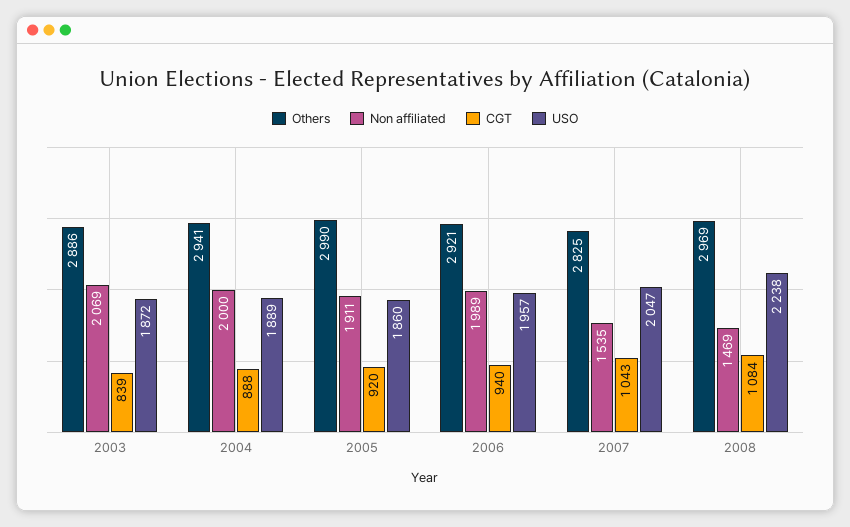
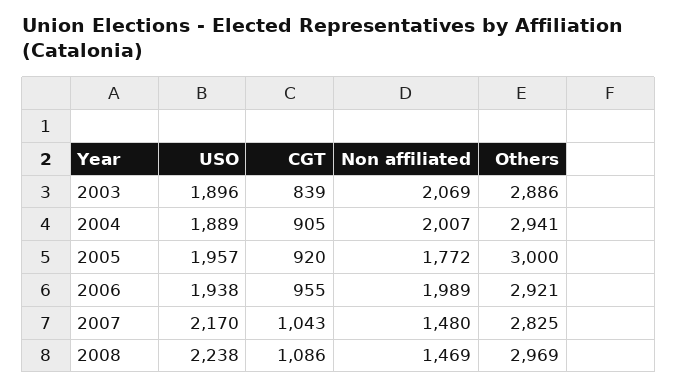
  {
    "Others": {
      "2003": 2886,
      "2004": 2941,
-     "2005": 2990,
+     "2005": 3000,
      "2006": 2921,
      "2007": 2825,
      "2008": 2969
    },
    "Non affiliated": {
      "2003": 2069,
-     "2004": 2000,
+     "2004": 2007,
-     "2005": 1911,
+     "2005": 1772,
      "2006": 1989,
-     "2007": 1535,
+     "2007": 1480,
      "2008": 1469
    },
    "CGT": {
      "2003": 839,
-     "2004": 888,
+     "2004": 905,
      "2005": 920,
-     "2006": 940,
+     "2006": 955,
      "2007": 1043,
-     "2008": 1084
+     "2008": 1086
    },
    "USO": {
-     "2003": 1872,
+     "2003": 1896,
      "2004": 1889,
-     "2005": 1860,
+     "2005": 1957,
-     "2006": 1957,
+     "2006": 1938,
-     "2007": 2047,
+     "2007": 2170,
      "2008": 2238
    }
  }

